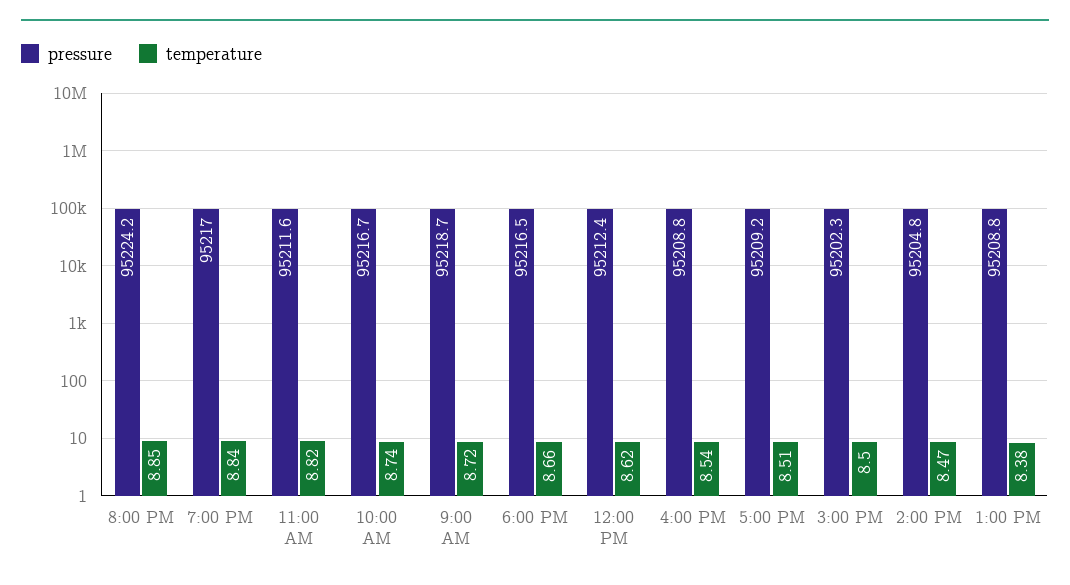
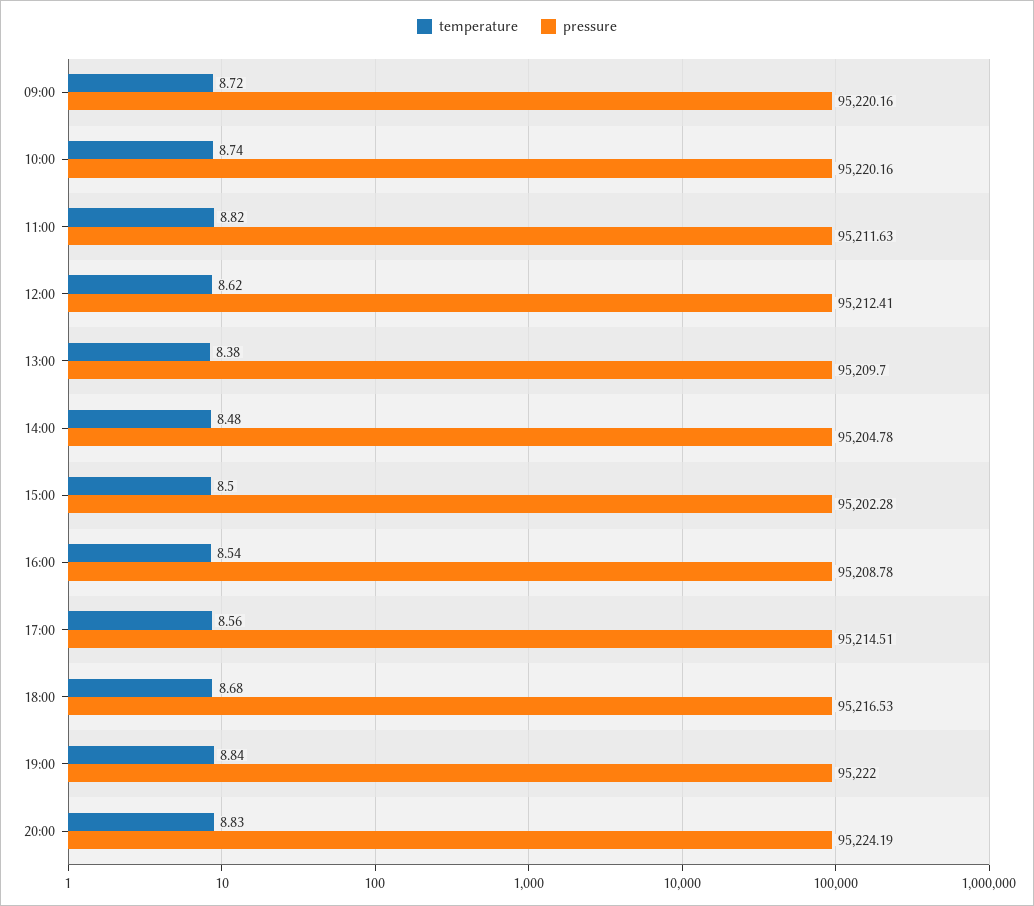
  {
    "pressure": {
      "8:00 PM": 95224.19,
-     "7:00 PM": 95217,
+     "7:00 PM": 95222,
      "11:00 AM": 95211.63,
-     "10:00 AM": 95216.7,
+     "10:00 AM": 95220.16,
-     "9:00 AM": 95218.7,
+     "9:00 AM": 95220.16,
      "6:00 PM": 95216.53,
      "12:00 PM": 95212.41,
      "4:00 PM": 95208.78,
-     "5:00 PM": 95209.2,
+     "5:00 PM": 95214.51,
      "3:00 PM": 95202.28,
      "2:00 PM": 95204.78,
-     "1:00 PM": 95208.8
+     "1:00 PM": 95209.7
    },
    "temperature": {
-     "8:00 PM": 8.85,
+     "8:00 PM": 8.83,
      "7:00 PM": 8.84,
      "11:00 AM": 8.82,
      "10:00 AM": 8.74,
      "9:00 AM": 8.72,
-     "6:00 PM": 8.66,
+     "6:00 PM": 8.68,
      "12:00 PM": 8.62,
      "4:00 PM": 8.54,
-     "5:00 PM": 8.51,
+     "5:00 PM": 8.56,
      "3:00 PM": 8.5,
-     "2:00 PM": 8.47,
+     "2:00 PM": 8.48,
      "1:00 PM": 8.38
    }
  }

